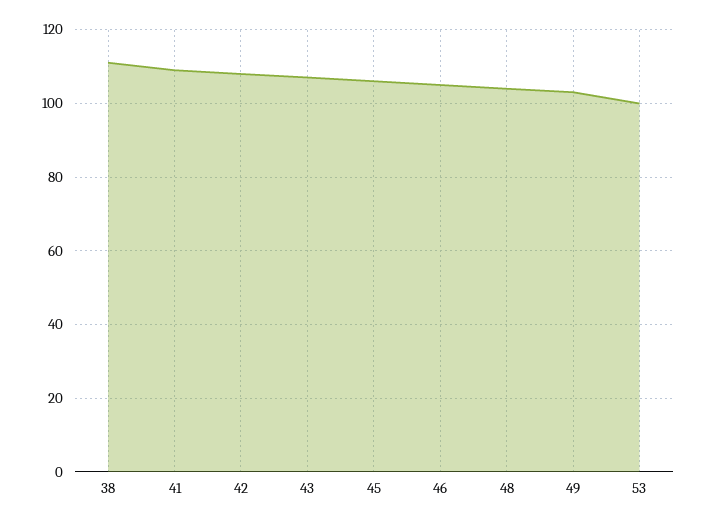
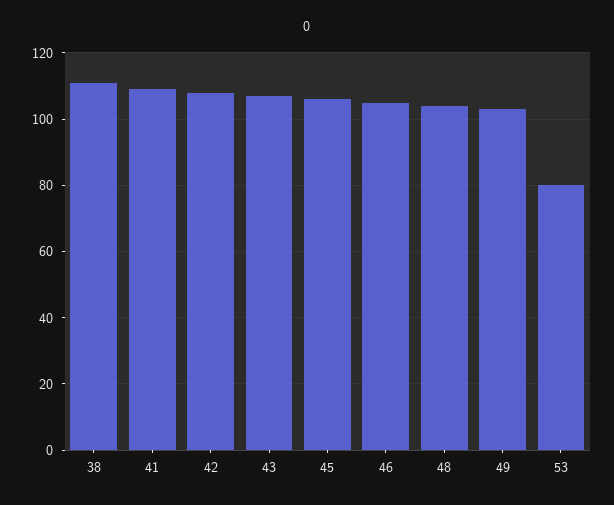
  {
    "38": 110,
    "41": 110,
    "42": 110,
    "43": 105,
    "45": 105,
    "46": 105,
    "48": 105,
    "49": 105,
-   "53": 100
+   "53": 80
  }

